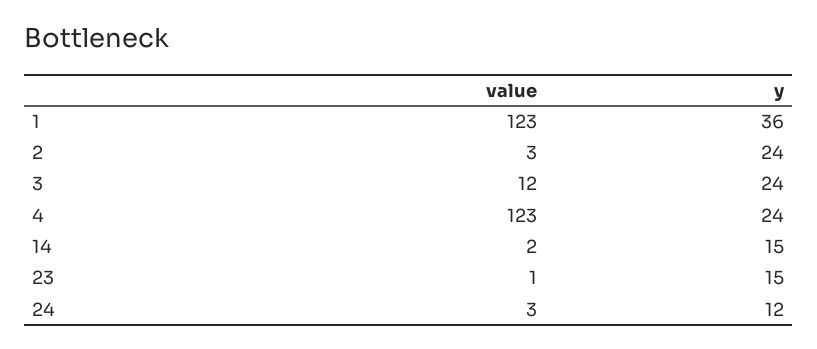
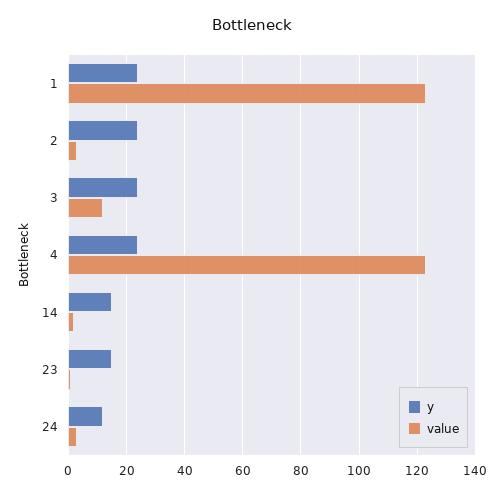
  {
    "value": {
      "1": 123,
      "2": 3,
      "3": 12,
      "4": 123,
      "14": 2,
      "23": 1,
      "24": 3
    },
    "y": {
-     "1": 36,
+     "1": 25,
      "2": 24,
      "3": 24,
      "4": 24,
      "14": 15,
      "23": 15,
      "24": 12
    }
  }

